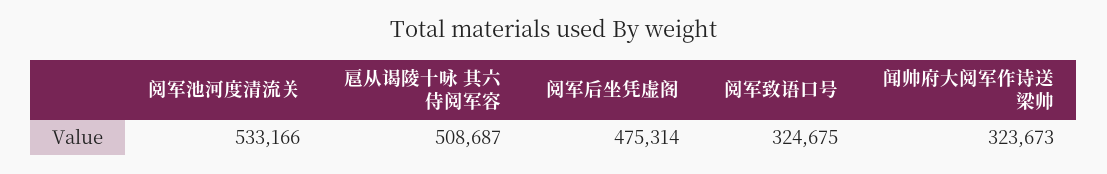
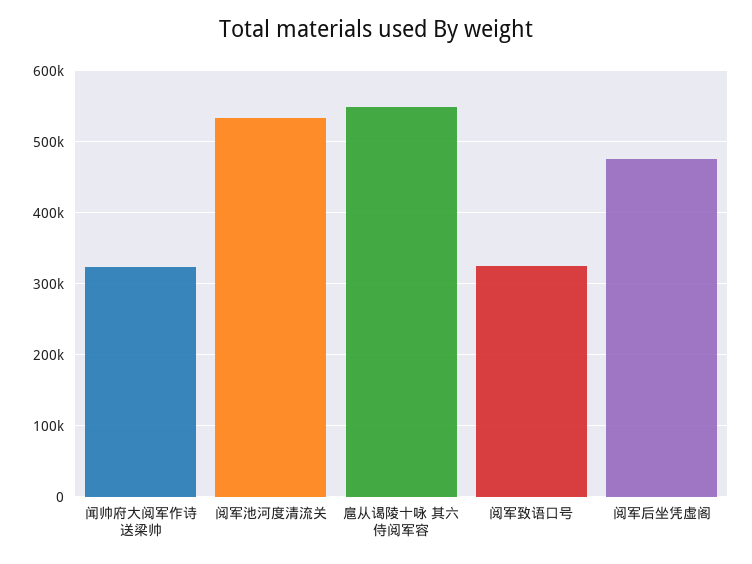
  {
    "阅军池河度清流关": 533166,
-   "扈从谒陵十咏 其六 侍阅军容": 508687,
+   "扈从谒陵十咏 其六 侍阅军容": 550000,
    "阅军后坐凭虚阁": 475314,
    "阅军致语口号": 324675,
    "闻帅府大阅军作诗送梁帅": 323673
  }

